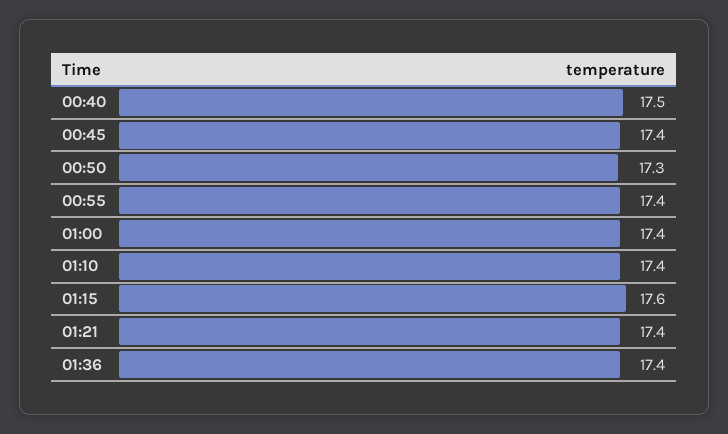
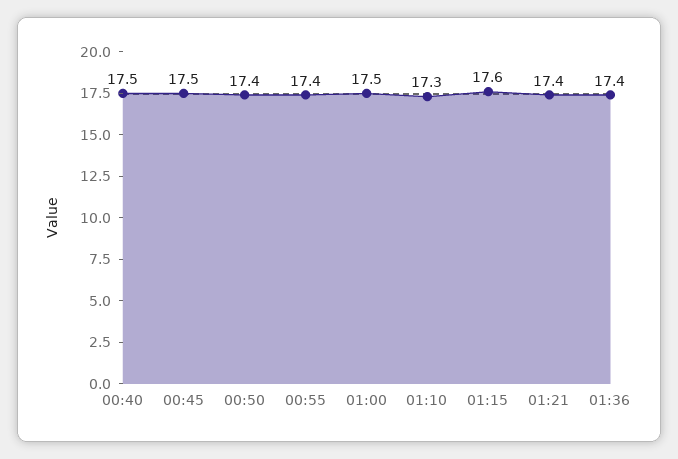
  {
    "00:40": 17.5,
-   "00:45": 17.4,
+   "00:45": 17.5,
-   "00:50": 17.3,
+   "00:50": 17.4,
    "00:55": 17.4,
-   "01:00": 17.4,
+   "01:00": 17.5,
-   "01:10": 17.4,
+   "01:10": 17.3,
    "01:15": 17.6,
    "01:21": 17.4,
    "01:36": 17.4
  }

